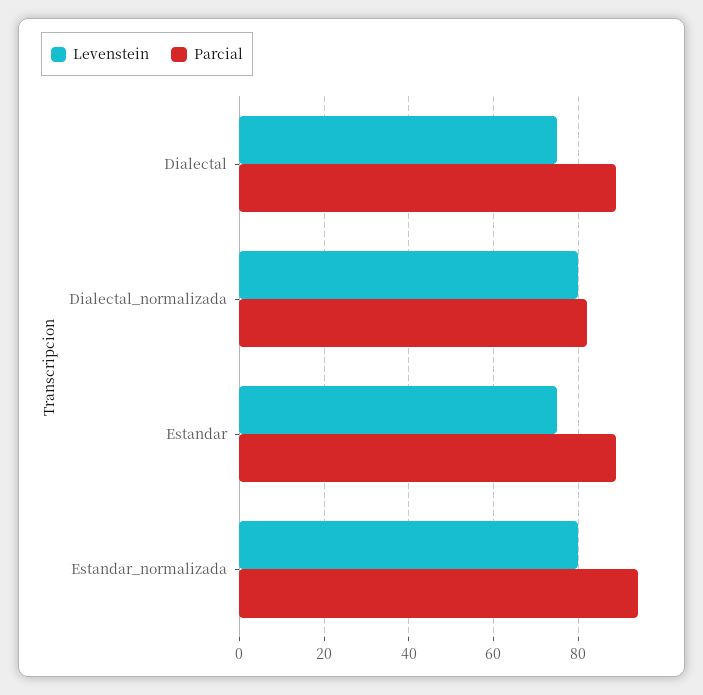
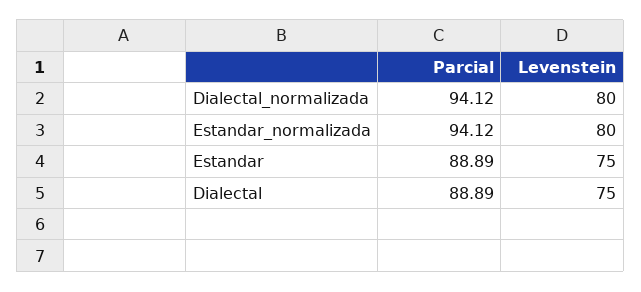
  {
    "Levenstein": {
      "Dialectal": 75,
      "Dialectal_normalizada": 80,
      "Estandar": 75,
      "Estandar_normalizada": 80
    },
    "Parcial": {
      "Dialectal": 88.89,
-     "Dialectal_normalizada": 82,
+     "Dialectal_normalizada": 94.12,
      "Estandar": 88.89,
      "Estandar_normalizada": 94.12
    }
  }

